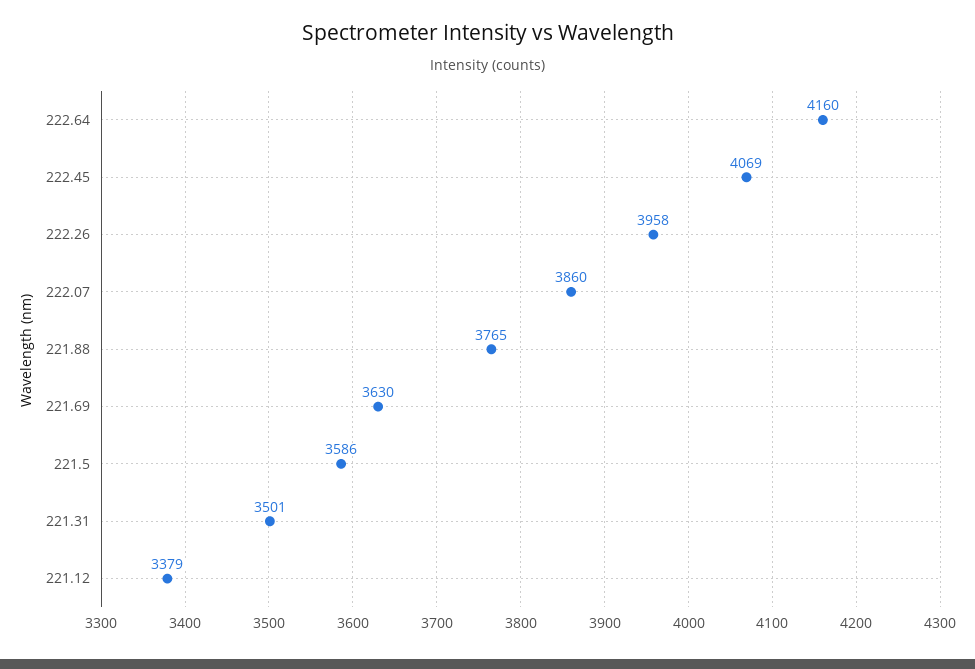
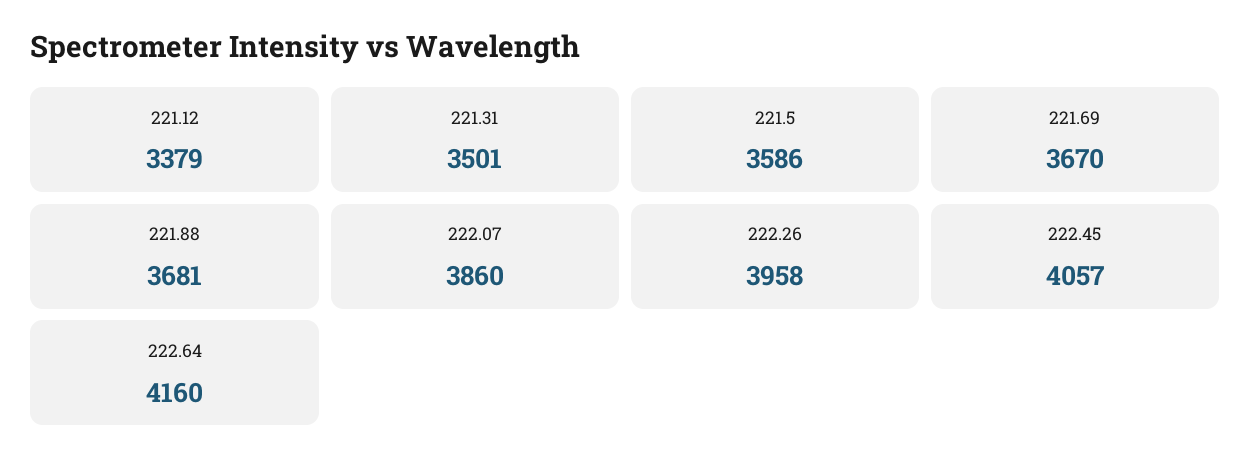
  {
    "222.64": 4160,
-   "222.45": 4069,
+   "222.45": 4057,
    "222.26": 3958,
    "222.07": 3860,
-   "221.88": 3765,
+   "221.88": 3681,
-   "221.69": 3630,
+   "221.69": 3670,
    "221.5": 3586,
    "221.31": 3501,
    "221.12": 3379
  }

